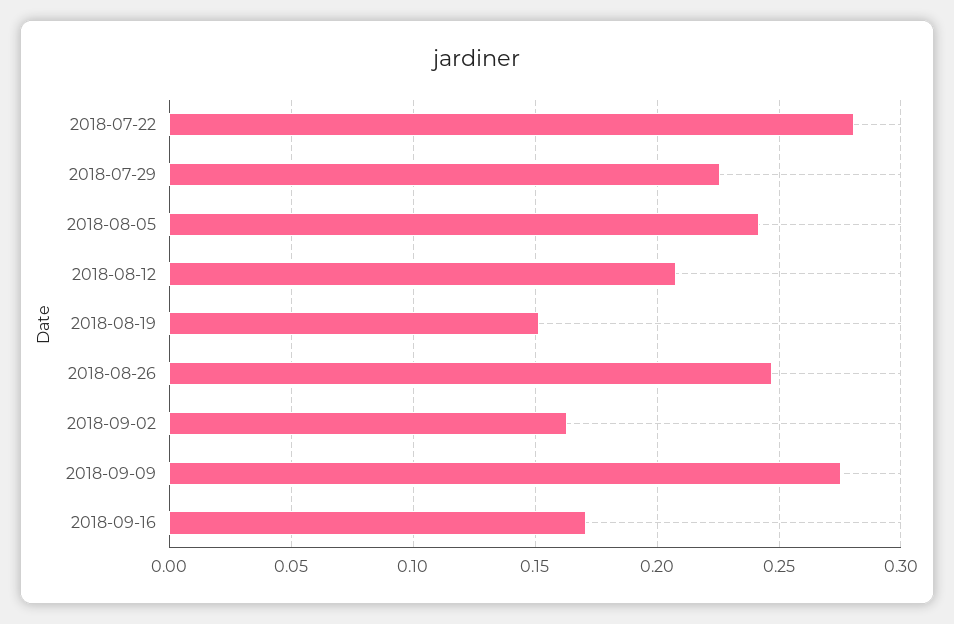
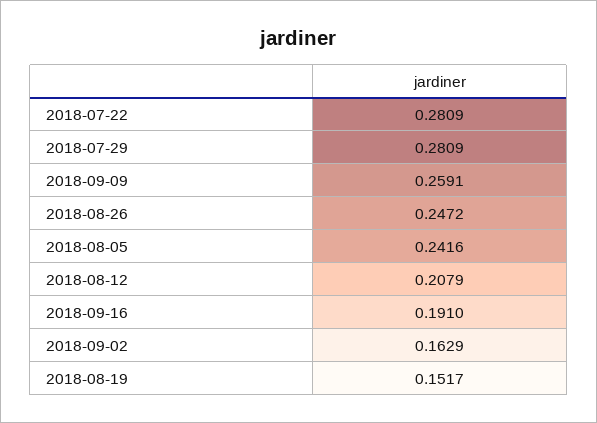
  {
    "2018-07-22": 0.2809,
-   "2018-07-29": 0.225,
+   "2018-07-29": 0.2809,
    "2018-08-05": 0.2416,
    "2018-08-12": 0.2079,
    "2018-08-19": 0.1517,
    "2018-08-26": 0.2472,
    "2018-09-02": 0.1629,
-   "2018-09-09": 0.275,
+   "2018-09-09": 0.2591,
-   "2018-09-16": 0.17
+   "2018-09-16": 0.191
  }

